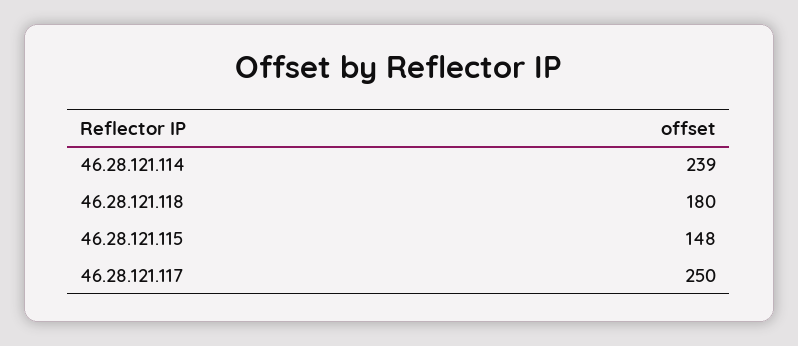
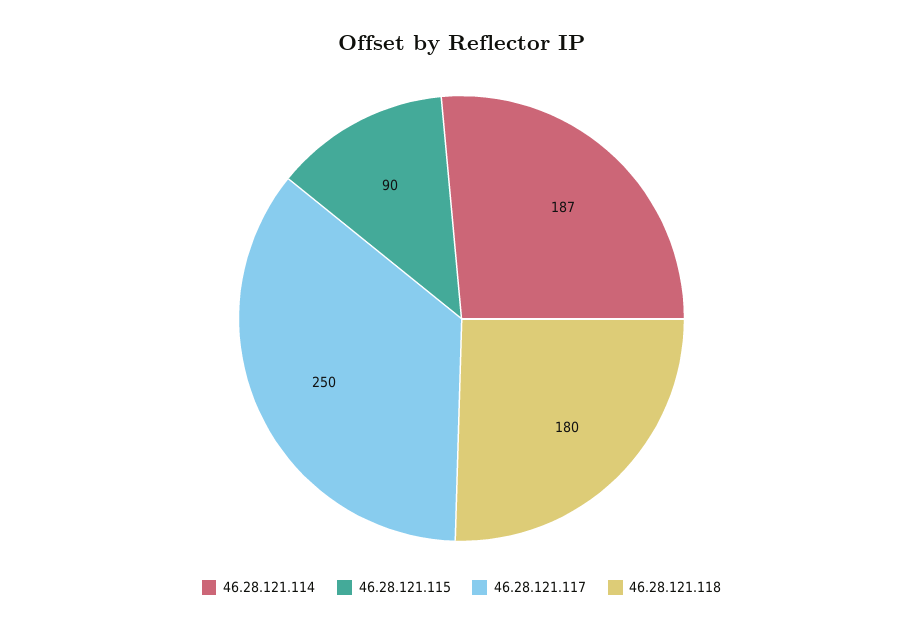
  {
-   "46.28.121.114": 239,
+   "46.28.121.114": 187,
    "46.28.121.118": 180,
-   "46.28.121.115": 148,
+   "46.28.121.115": 90,
    "46.28.121.117": 250
  }

